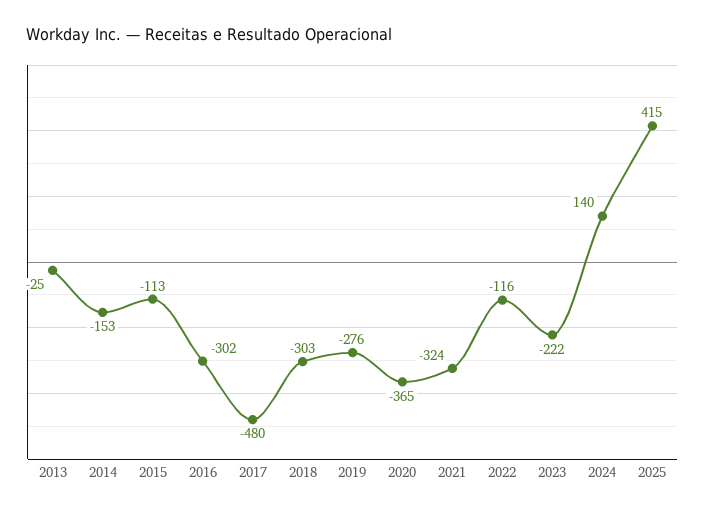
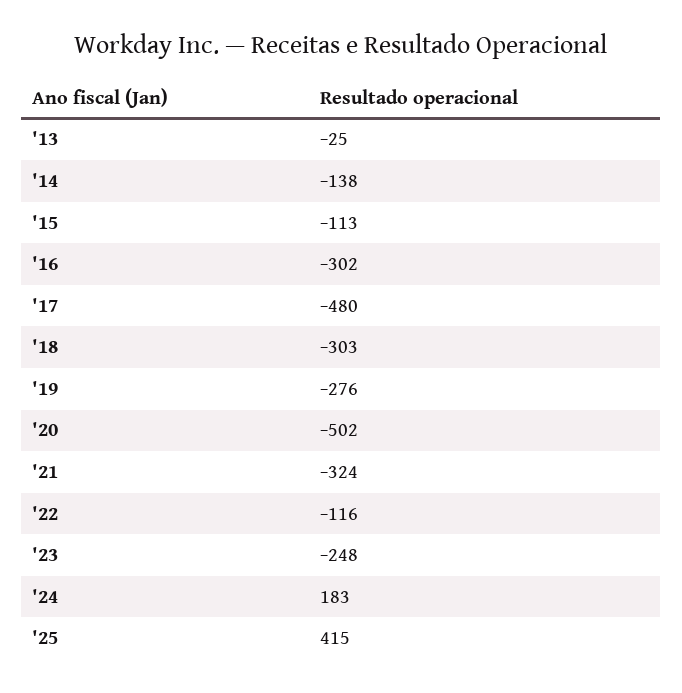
  {
    "2013": -25,
-   "2014": -153,
+   "2014": -138,
    "2015": -113,
    "2016": -302,
    "2017": -480,
    "2018": -303,
    "2019": -276,
-   "2020": -365,
+   "2020": -502,
    "2021": -324,
    "2022": -116,
-   "2023": -222,
+   "2023": -248,
-   "2024": 140,
+   "2024": 183,
    "2025": 415
  }

